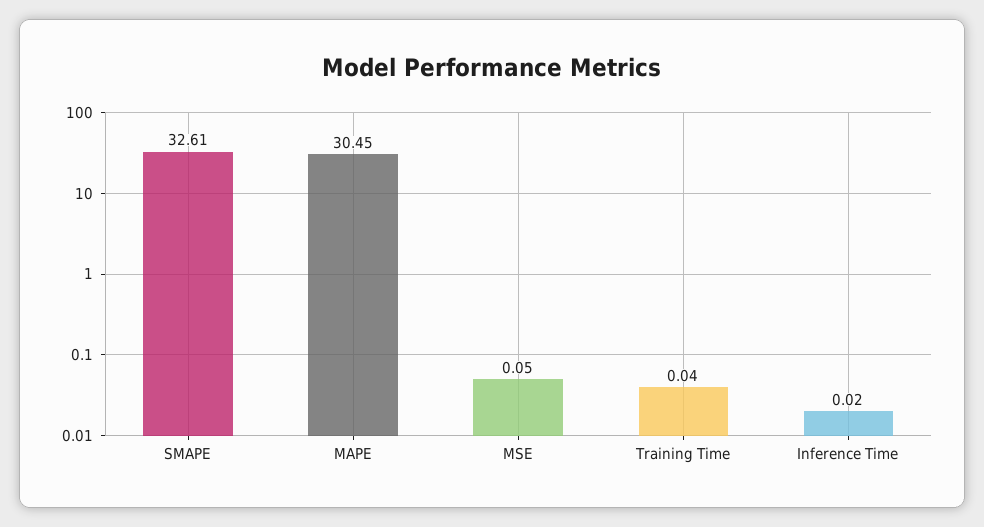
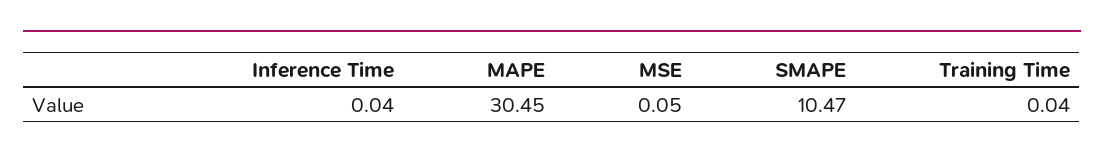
  {
-   "SMAPE": 32.61,
+   "SMAPE": 10.47,
    "MAPE": 30.45,
    "MSE": 0.05,
    "Training Time": 0.04,
-   "Inference Time": 0.02
+   "Inference Time": 0.04
  }

